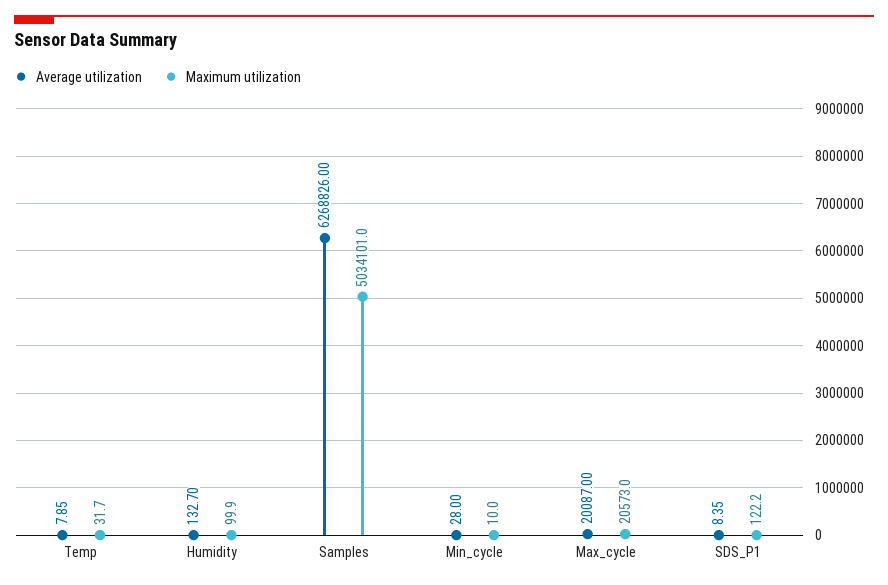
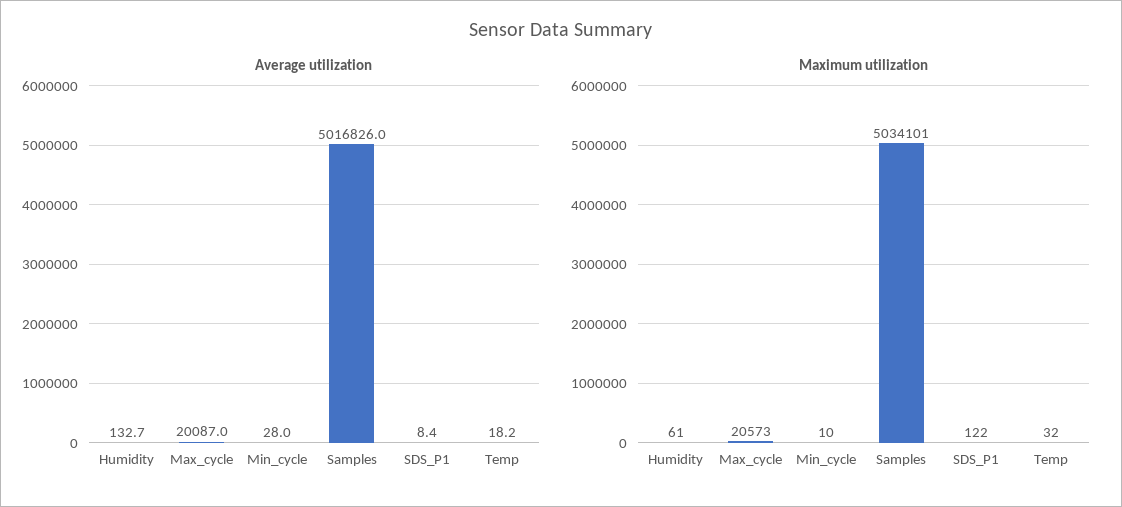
  {
    "Average utilization": {
-     "Temp": 7.85,
+     "Temp": 18.2,
      "Humidity": 132.7,
-     "Samples": 6268826,
+     "Samples": 5016826,
      "Min_cycle": 28,
      "Max_cycle": 20087,
      "SDS_P1": 8.35
    },
    "Maximum utilization": {
      "Temp": 31.7,
-     "Humidity": 99.9,
+     "Humidity": 61,
      "Samples": 5034101,
      "Min_cycle": 10,
      "Max_cycle": 20573,
      "SDS_P1": 122.2
    }
  }

